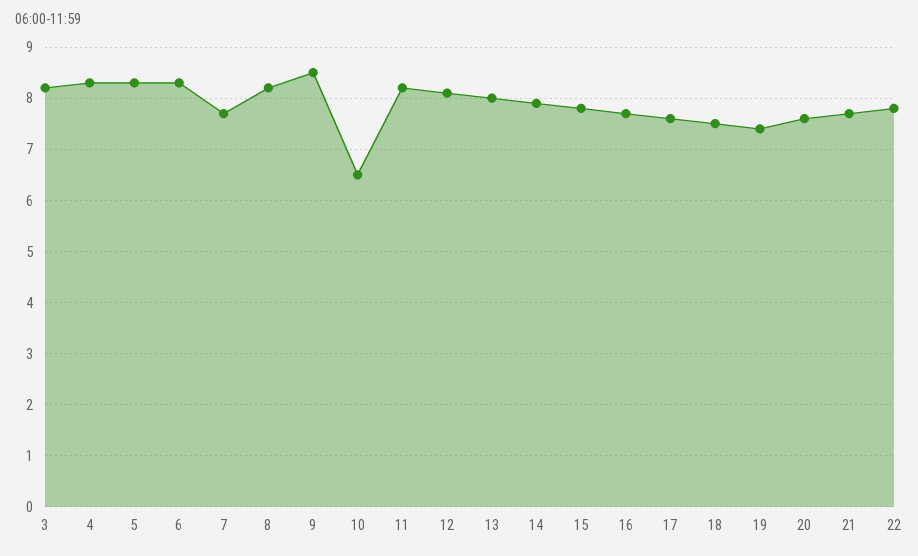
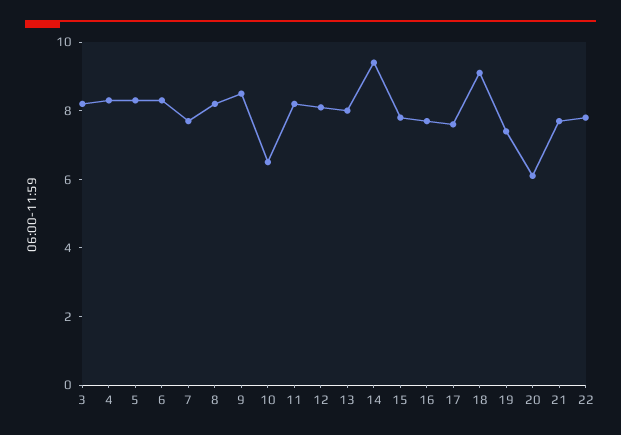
  {
    "3": 8,
    "4": 8.5,
    "5": 8.5,
    "6": 8.5,
    "7": 7.5,
    "8": 8,
    "9": 8.5,
    "10": 6.5,
    "11": 8,
    "12": 8,
    "13": 8,
-   "14": 8,
+   "14": 9.5,
    "15": 8,
    "16": 7.5,
    "17": 7.5,
-   "18": 7.5,
+   "18": 9,
    "19": 7.5,
-   "20": 7.5,
+   "20": 6,
    "21": 7.5,
    "22": 8
  }

